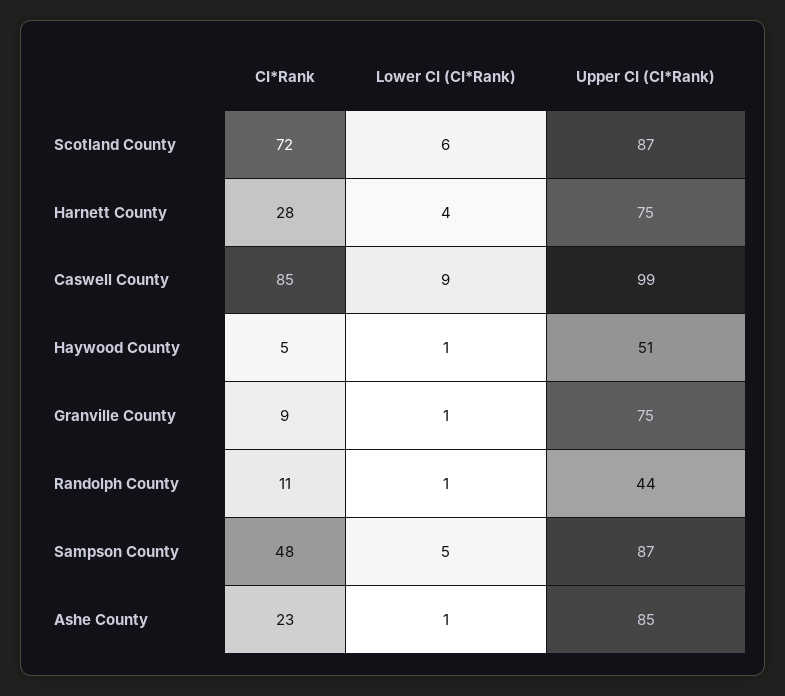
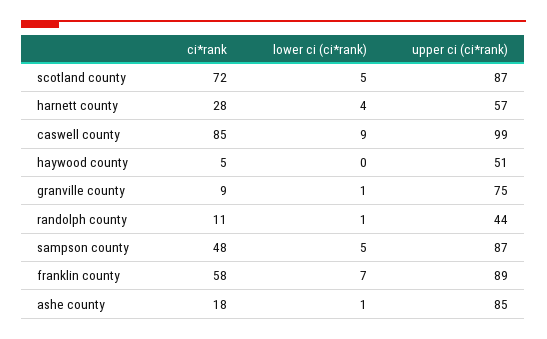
  {
    "CI*Rank": {
      "Scotland County": 72,
      "Harnett County": 28,
      "Caswell County": 85,
      "Haywood County": 5,
      "Granville County": 9,
      "Randolph County": 11,
      "Sampson County": 48,
-     "Ashe County": 23
+     "Ashe County": 18,
+     "franklin county": 58
    },
    "Lower CI (CI*Rank)": {
-     "Scotland County": 6,
+     "Scotland County": 5,
      "Harnett County": 4,
      "Caswell County": 9,
-     "Haywood County": 1,
+     "Haywood County": 0,
      "Granville County": 1,
      "Randolph County": 1,
      "Sampson County": 5,
-     "Ashe County": 1
+     "Ashe County": 1,
+     "franklin county": 7
    },
    "Upper CI (CI*Rank)": {
      "Scotland County": 87,
-     "Harnett County": 75,
+     "Harnett County": 57,
      "Caswell County": 99,
      "Haywood County": 51,
      "Granville County": 75,
      "Randolph County": 44,
      "Sampson County": 87,
-     "Ashe County": 85
+     "Ashe County": 85,
+     "franklin county": 89
    }
  }

